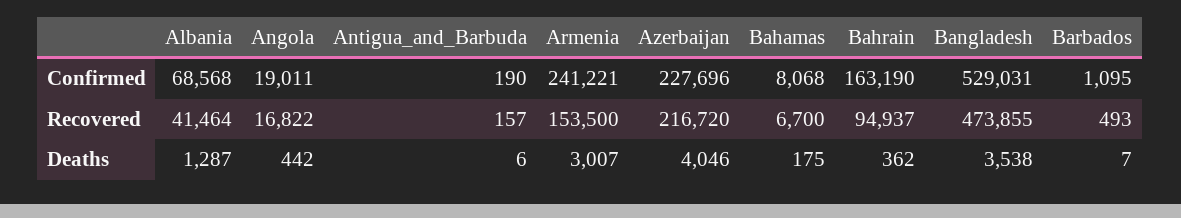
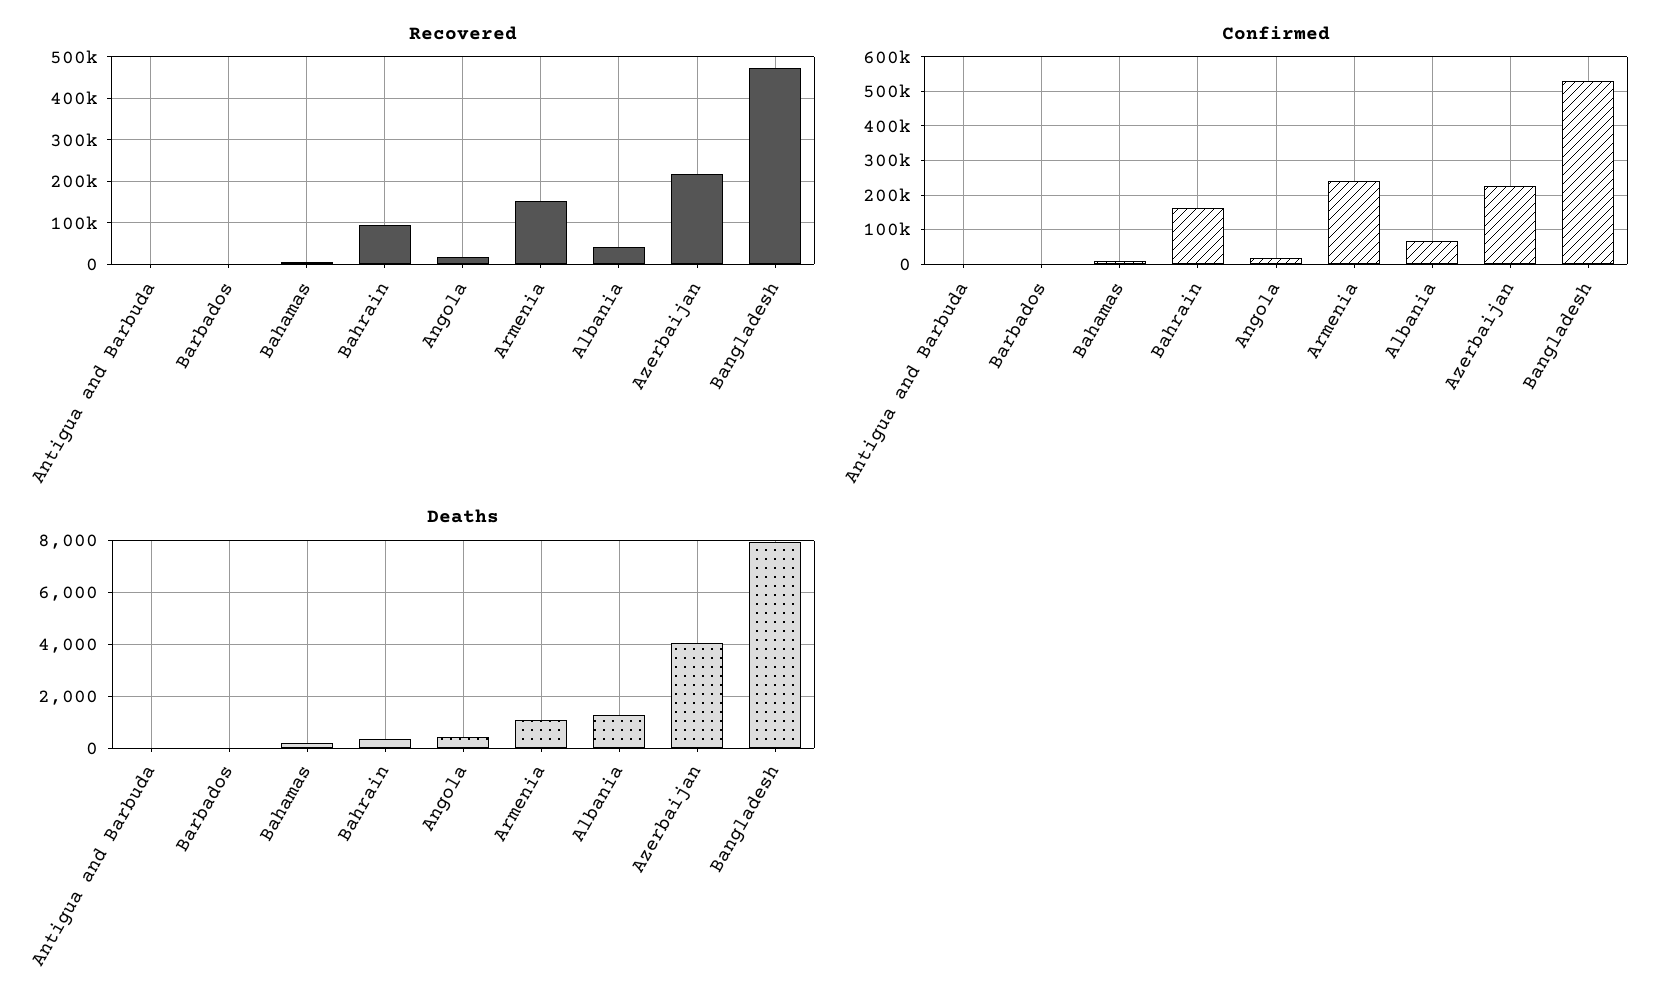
  {
    "Confirmed": {
      "Albania": 68568,
      "Angola": 19011,
      "Antigua_and_Barbuda": 190,
      "Armenia": 241221,
      "Azerbaijan": 227696,
      "Bahamas": 8068,
      "Bahrain": 163190,
      "Bangladesh": 529031,
      "Barbados": 1095
    },
    "Recovered": {
      "Albania": 41464,
      "Angola": 16822,
      "Antigua_and_Barbuda": 157,
      "Armenia": 153500,
      "Azerbaijan": 216720,
      "Bahamas": 6700,
      "Bahrain": 94937,
      "Bangladesh": 473855,
      "Barbados": 493
    },
    "Deaths": {
      "Albania": 1287,
      "Angola": 442,
      "Antigua_and_Barbuda": 6,
-     "Armenia": 3007,
+     "Armenia": 1000,
      "Azerbaijan": 4046,
      "Bahamas": 175,
      "Bahrain": 362,
-     "Bangladesh": 3538,
+     "Bangladesh": 8000,
      "Barbados": 7
    }
  }

